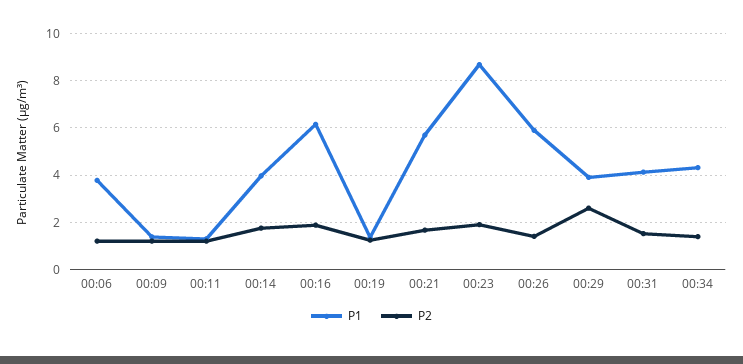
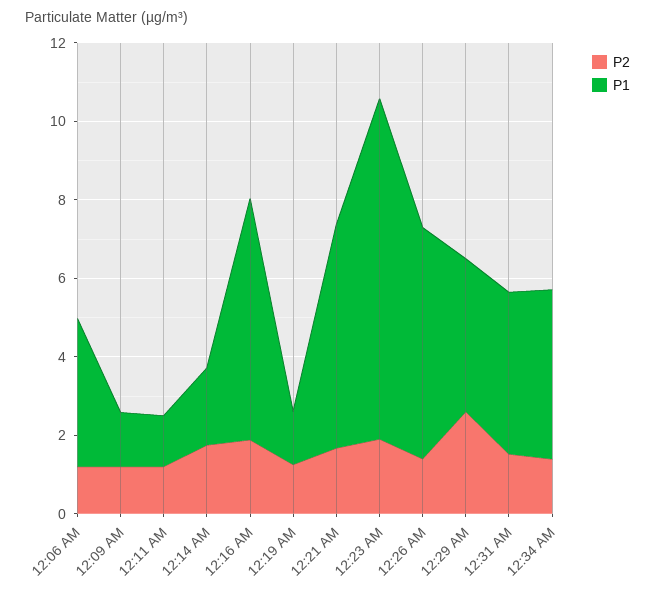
  {
    "P1": {
      "00:06": 4,
      "00:09": 1.5,
      "00:11": 1.5,
-     "00:14": 4,
+     "00:14": 2,
      "00:16": 6,
      "00:19": 1.5,
      "00:21": 5.5,
      "00:23": 8.5,
      "00:26": 6,
      "00:29": 4,
      "00:31": 4,
      "00:34": 4.5
    },
    "P2": {
      "00:06": 1,
      "00:09": 1,
      "00:11": 1,
      "00:14": 2,
      "00:16": 2,
      "00:19": 1.5,
      "00:21": 1.5,
      "00:23": 2,
      "00:26": 1.5,
      "00:29": 2.5,
      "00:31": 1.5,
      "00:34": 1.5
    }
  }

